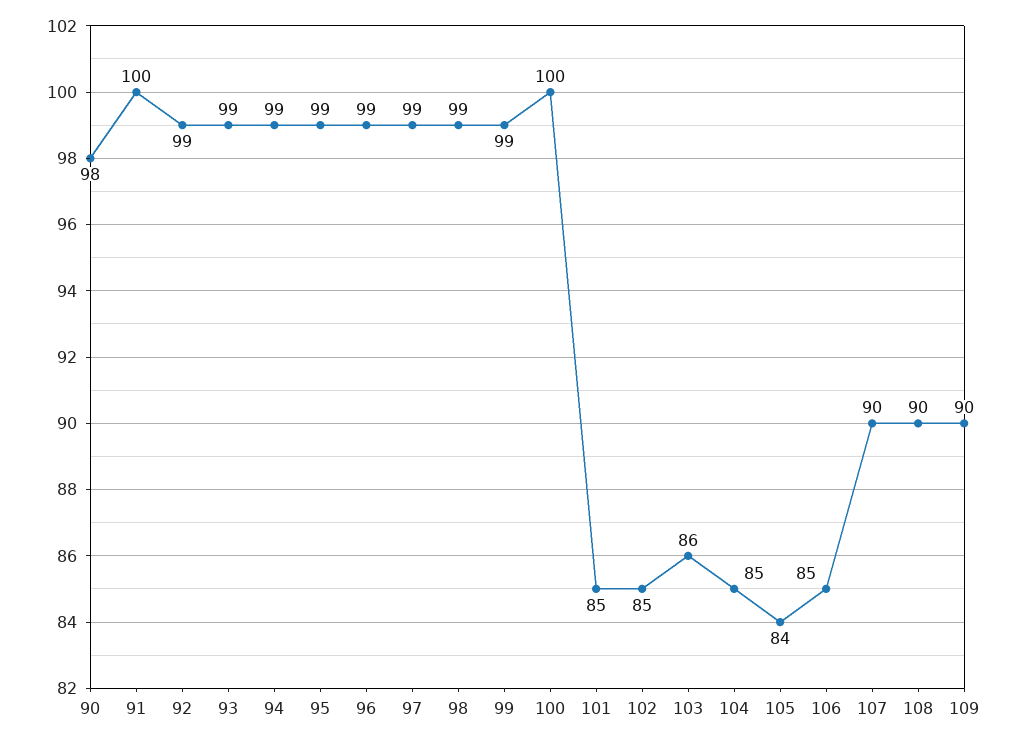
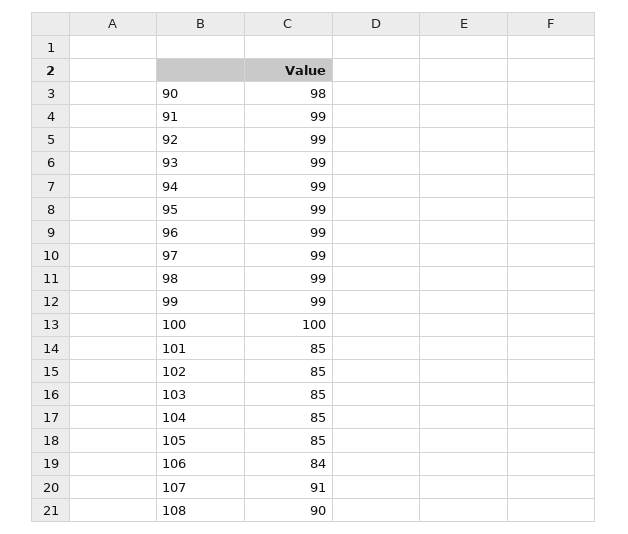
  {
    "90": 98,
-   "91": 100,
+   "91": 99,
    "92": 99,
    "93": 99,
    "94": 99,
    "95": 99,
    "96": 99,
    "97": 99,
    "98": 99,
    "99": 99,
    "100": 100,
    "101": 85,
    "102": 85,
-   "103": 86,
+   "103": 85,
    "104": 85,
-   "105": 84,
+   "105": 85,
-   "106": 85,
+   "106": 84,
-   "107": 90,
+   "107": 91,
-   "108": 90,
+   "108": 90
-   "109": 90
  }

